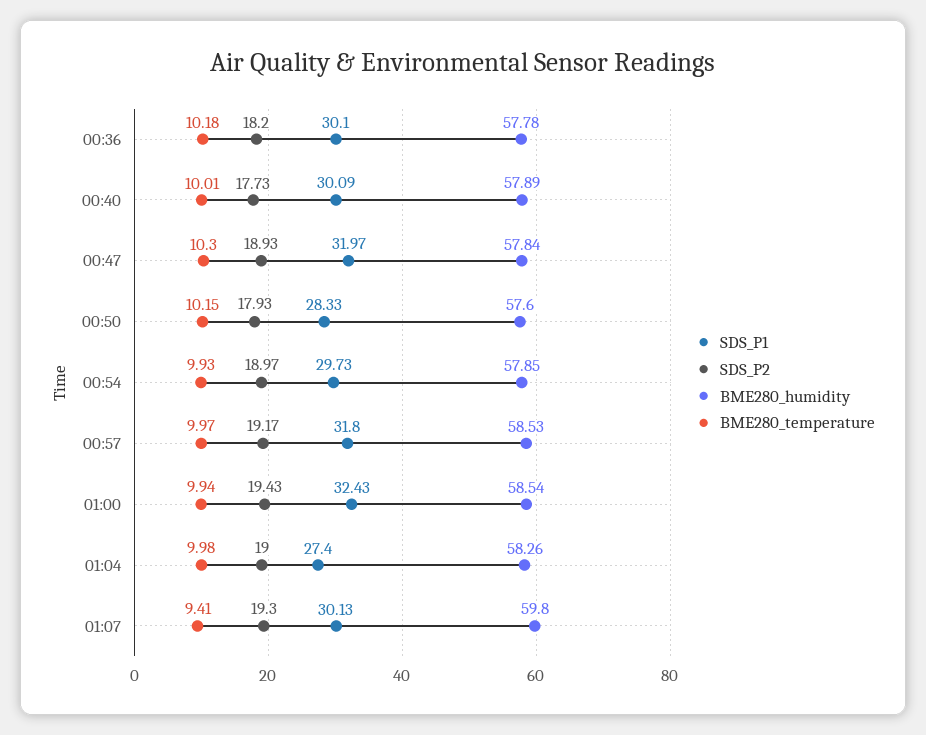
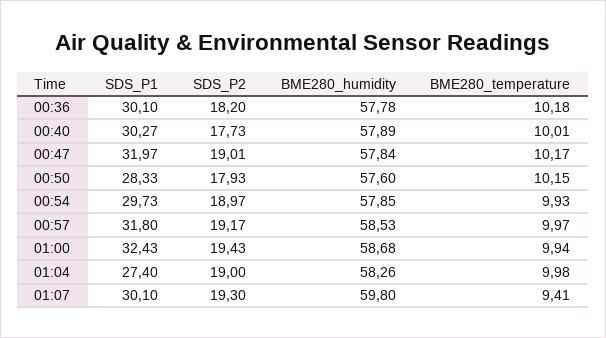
  {
    "SDS_P1": {
      "00:36": 30.1,
-     "00:40": 30.09,
+     "00:40": 30.27,
      "00:47": 31.97,
      "00:50": 28.33,
      "00:54": 29.73,
      "00:57": 31.8,
      "01:00": 32.43,
      "01:04": 27.4,
-     "01:07": 30.13
+     "01:07": 30.1
    },
    "SDS_P2": {
      "00:36": 18.2,
      "00:40": 17.73,
-     "00:47": 18.93,
+     "00:47": 19.01,
      "00:50": 17.93,
      "00:54": 18.97,
      "00:57": 19.17,
      "01:00": 19.43,
      "01:04": 19,
      "01:07": 19.3
    },
    "BME280_humidity": {
      "00:36": 57.78,
      "00:40": 57.89,
      "00:47": 57.84,
      "00:50": 57.6,
      "00:54": 57.85,
      "00:57": 58.53,
-     "01:00": 58.54,
+     "01:00": 58.68,
      "01:04": 58.26,
      "01:07": 59.8
    },
    "BME280_temperature": {
      "00:36": 10.18,
      "00:40": 10.01,
-     "00:47": 10.3,
+     "00:47": 10.17,
      "00:50": 10.15,
      "00:54": 9.93,
      "00:57": 9.97,
      "01:00": 9.94,
      "01:04": 9.98,
      "01:07": 9.41
    }
  }

